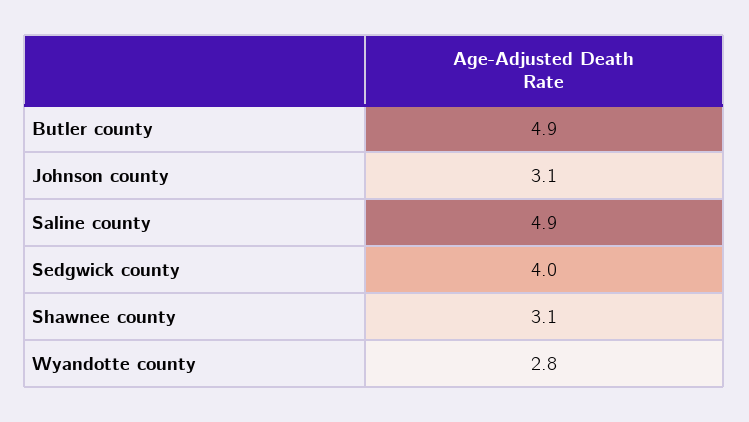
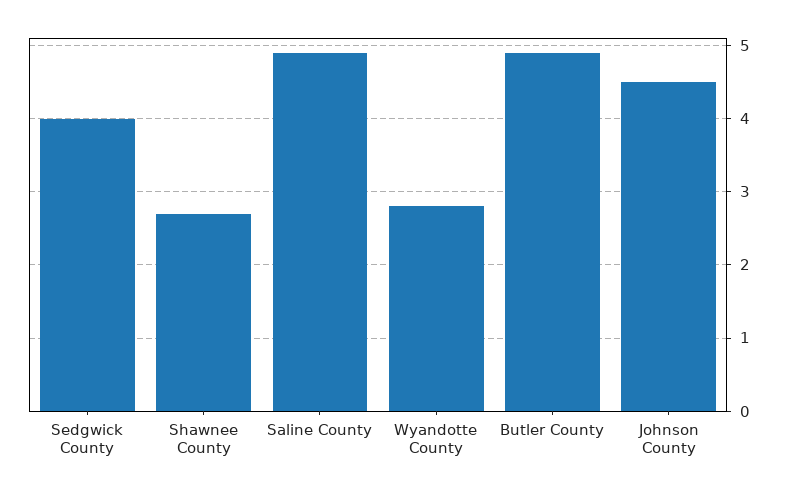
  {
    "Butler county": 4.9,
-   "Johnson county": 3.1,
+   "Johnson county": 4.5,
    "Saline county": 4.9,
    "Sedgwick county": 4,
-   "Shawnee county": 3.1,
+   "Shawnee county": 2.7,
    "Wyandotte county": 2.8
  }

